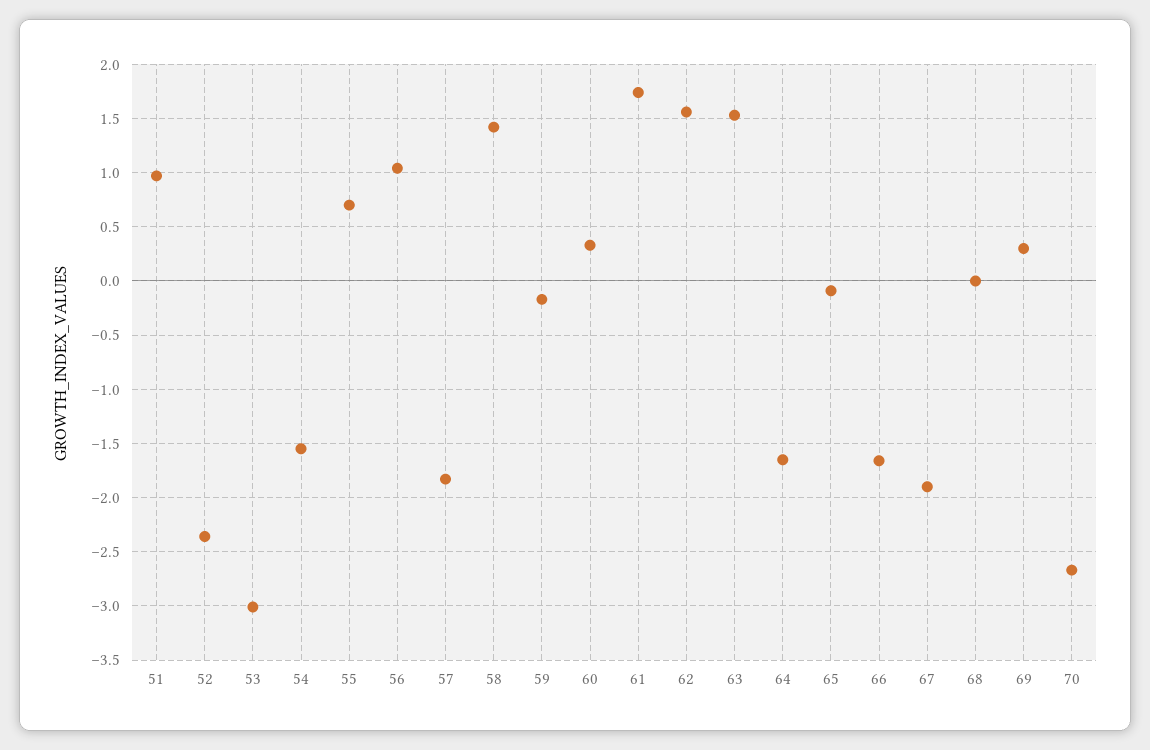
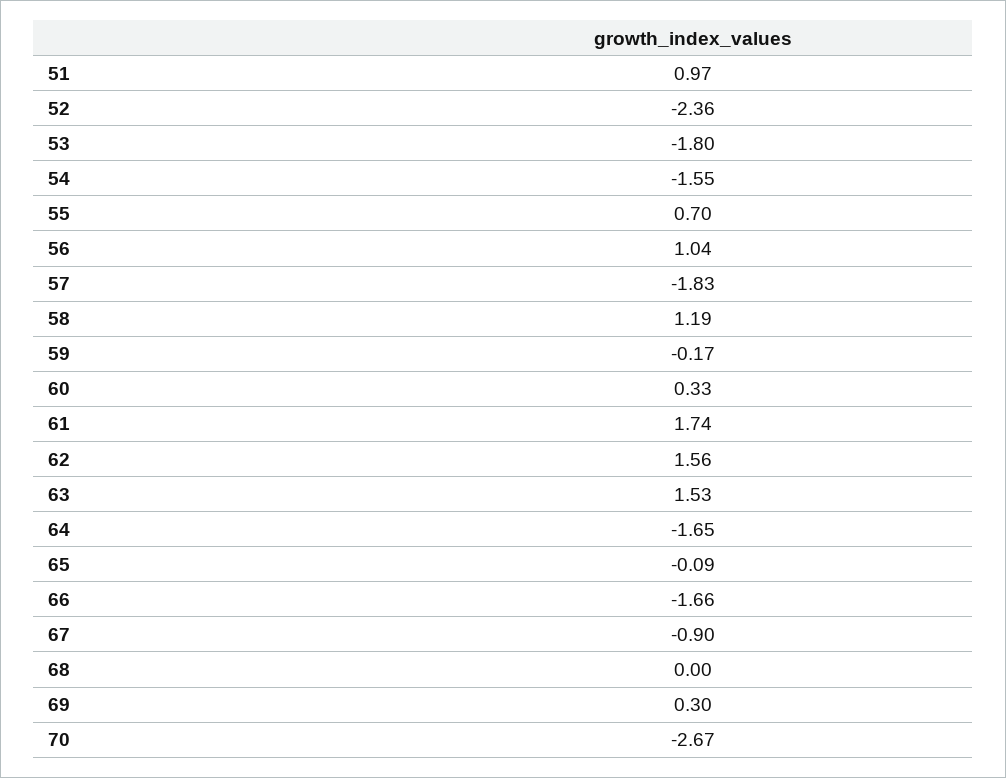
  {
    "51": 0.97,
    "52": -2.36,
-   "53": -3,
+   "53": -1.8,
    "54": -1.55,
    "55": 0.7,
    "56": 1.04,
    "57": -1.83,
-   "58": 1.4,
+   "58": 1.19,
    "59": -0.17,
    "60": 0.33,
    "61": 1.74,
    "62": 1.56,
    "63": 1.53,
    "64": -1.65,
    "65": -0.09,
    "66": -1.66,
-   "67": -1.9,
+   "67": -0.9,
    "68": 0,
    "69": 0.3,
    "70": -2.67
  }

